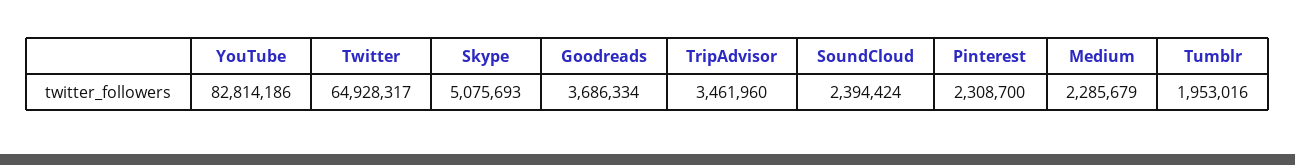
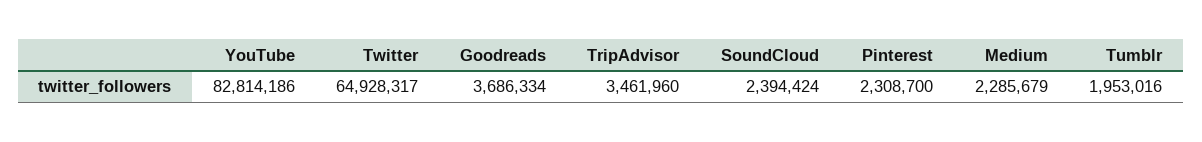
  {
    "YouTube": 82814186,
    "Twitter": 64928317,
-   "Skype": 5075693,
    "Goodreads": 3686334,
    "TripAdvisor": 3461960,
    "SoundCloud": 2394424,
    "Pinterest": 2308700,
    "Medium": 2285679,
    "Tumblr": 1953016
  }

